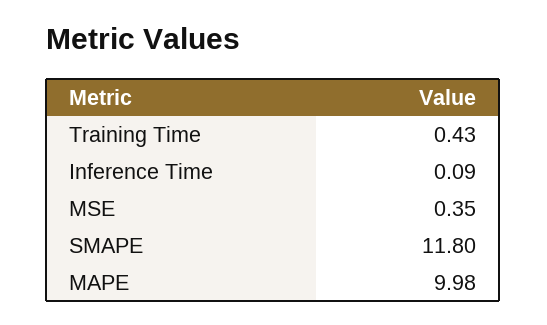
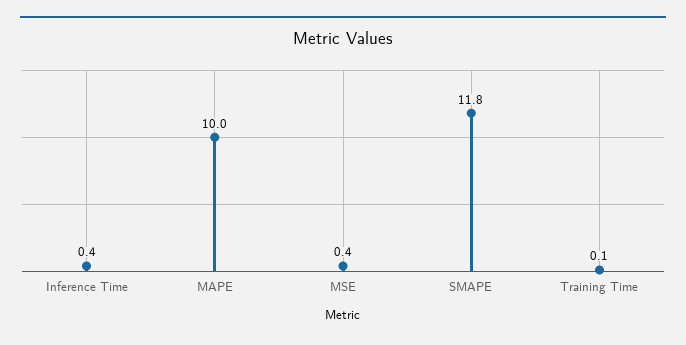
  {
-   "Training Time": 0.43,
+   "Training Time": 0.1,
-   "Inference Time": 0.09,
+   "Inference Time": 0.4,
    "MSE": 0.35,
    "SMAPE": 11.8,
    "MAPE": 9.98
  }

